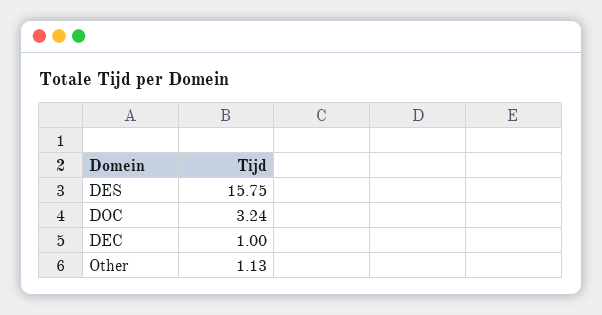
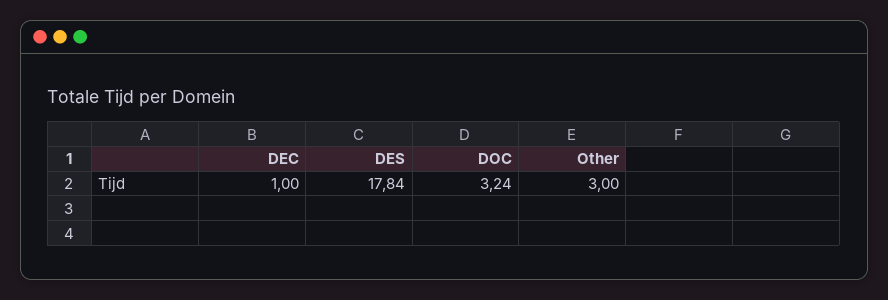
  {
-   "DES": 15.75,
+   "DES": 17.84,
    "DOC": 3.24,
    "DEC": 1,
-   "Other": 1.13
+   "Other": 3
  }

